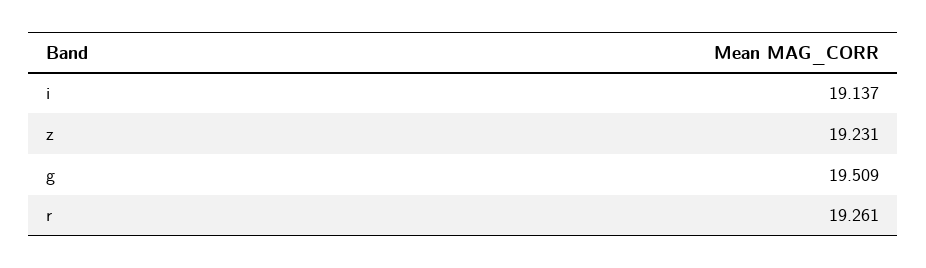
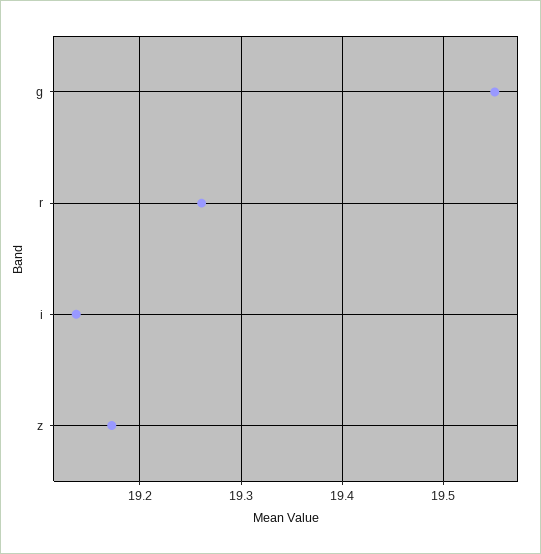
  {
    "i": 19.137,
-   "z": 19.231,
+   "z": 19.17,
-   "g": 19.509,
+   "g": 19.55,
    "r": 19.261
  }

